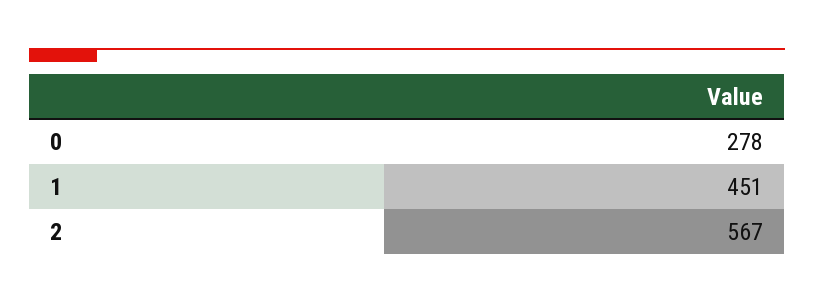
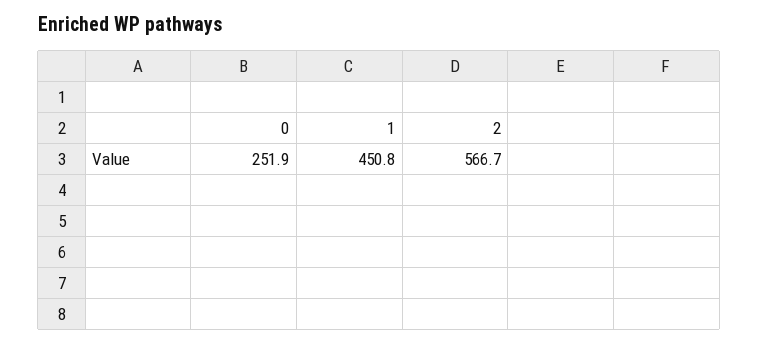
  {
-   "0": 278,
+   "0": 251.9,
    "1": 450.8,
    "2": 566.7
  }

